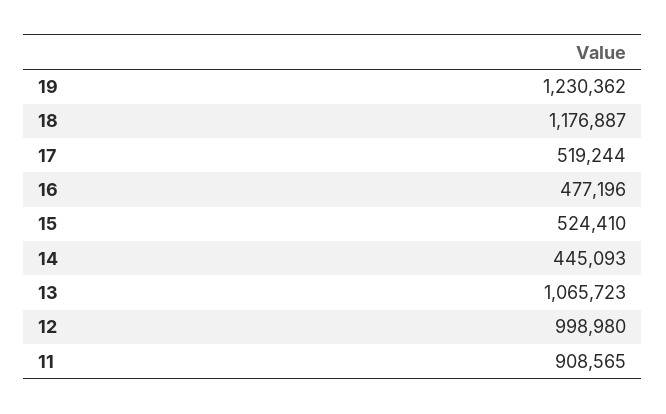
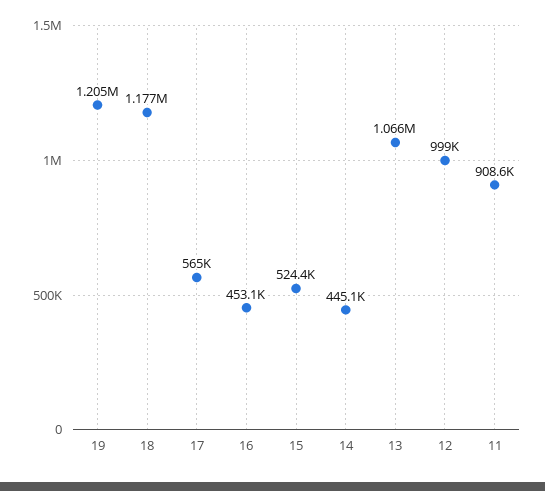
  {
-   "19": 1230362,
+   "19": 1205000,
    "18": 1176887,
-   "17": 519244,
+   "17": 565000,
-   "16": 477196,
+   "16": 453100,
    "15": 524410,
    "14": 445093,
    "13": 1065723,
    "12": 998980,
    "11": 908565
  }

